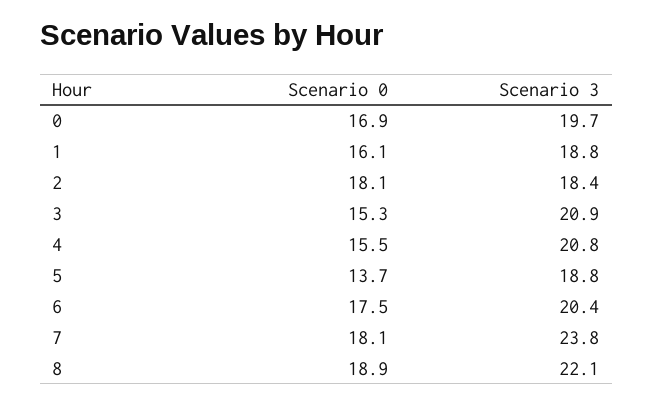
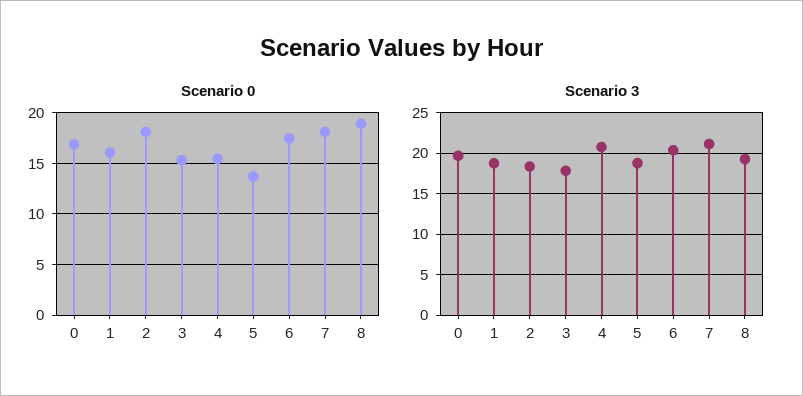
  {
    "Scenario 0": {
      "0": 16.9,
      "1": 16.1,
      "2": 18.1,
      "3": 15.3,
      "4": 15.5,
      "5": 13.7,
      "6": 17.5,
      "7": 18.1,
      "8": 18.9
    },
    "Scenario 3": {
      "0": 19.7,
      "1": 18.8,
      "2": 18.4,
-     "3": 20.9,
+     "3": 18,
      "4": 20.8,
      "5": 18.8,
      "6": 20.4,
-     "7": 23.8,
+     "7": 21,
-     "8": 22.1
+     "8": 19
    }
  }

